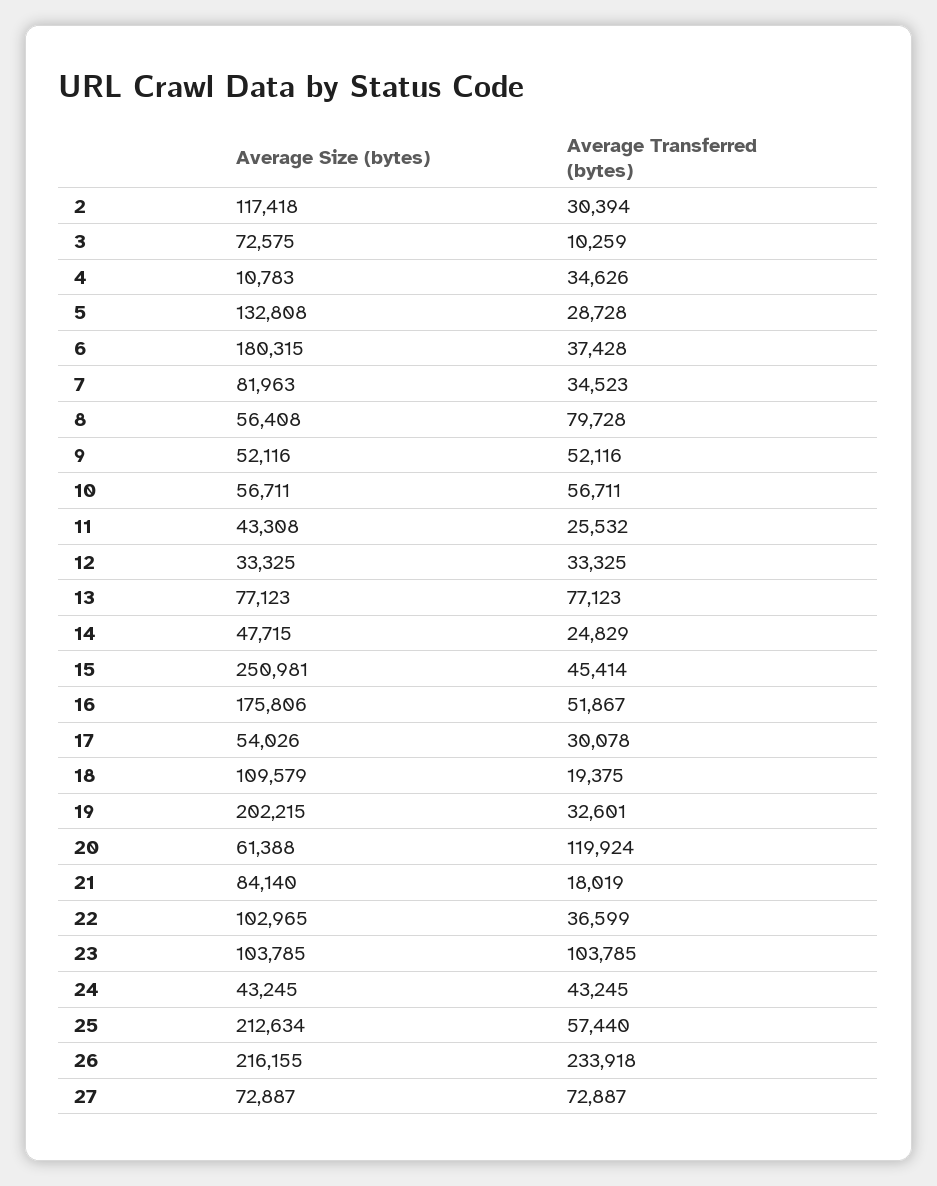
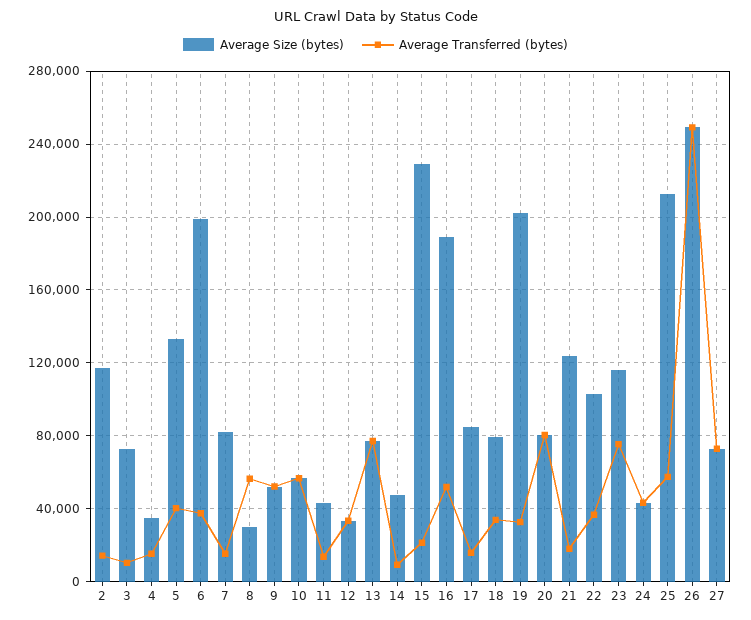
  {
    "Average Size (bytes)": {
      "2": 117418,
      "3": 72575,
-     "4": 10783,
+     "4": 35000,
      "5": 132808,
-     "6": 180315,
+     "6": 200000,
      "7": 81963,
-     "8": 56408,
+     "8": 30000,
      "9": 52116,
      "10": 56711,
      "11": 43308,
      "12": 33325,
      "13": 77123,
      "14": 47715,
-     "15": 250981,
+     "15": 230000,
-     "16": 175806,
+     "16": 190000,
-     "17": 54026,
+     "17": 85000,
-     "18": 109579,
+     "18": 80000,
      "19": 202215,
-     "20": 61388,
+     "20": 80000,
-     "21": 84140,
+     "21": 125000,
      "22": 102965,
-     "23": 103785,
+     "23": 115000,
      "24": 43245,
      "25": 212634,
-     "26": 216155,
+     "26": 250000,
      "27": 72887
    },
    "Average Transferred (bytes)": {
-     "2": 30394,
+     "2": 15000,
      "3": 10259,
-     "4": 34626,
+     "4": 15000,
-     "5": 28728,
+     "5": 40000,
      "6": 37428,
-     "7": 34523,
+     "7": 15000,
-     "8": 79728,
+     "8": 55000,
      "9": 52116,
      "10": 56711,
-     "11": 25532,
+     "11": 15000,
      "12": 33325,
      "13": 77123,
-     "14": 24829,
+     "14": 10000,
-     "15": 45414,
+     "15": 20000,
      "16": 51867,
-     "17": 30078,
+     "17": 15000,
-     "18": 19375,
+     "18": 35000,
      "19": 32601,
-     "20": 119924,
+     "20": 80000,
      "21": 18019,
      "22": 36599,
-     "23": 103785,
+     "23": 75000,
      "24": 43245,
      "25": 57440,
-     "26": 233918,
+     "26": 250000,
      "27": 72887
    }
  }

